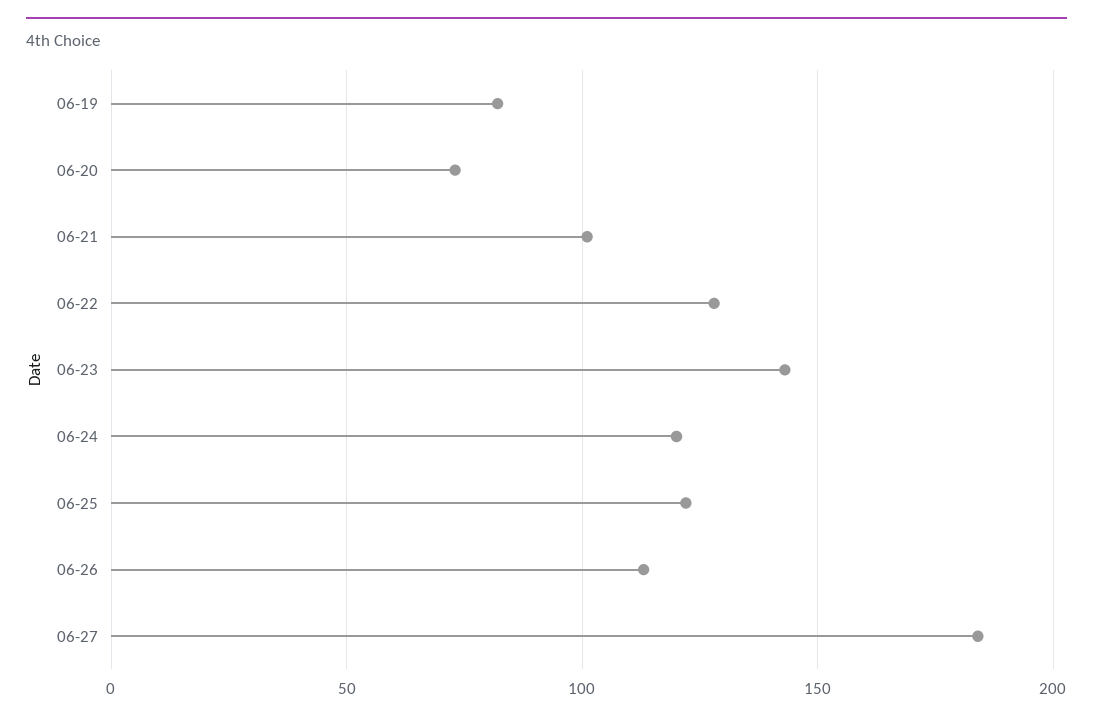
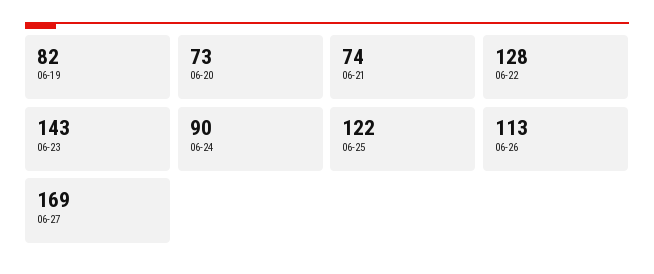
  {
    "06-19": 82,
    "06-20": 73,
-   "06-21": 100,
+   "06-21": 74,
    "06-22": 128,
    "06-23": 143,
-   "06-24": 120,
+   "06-24": 90,
    "06-25": 122,
    "06-26": 113,
-   "06-27": 185
+   "06-27": 169
  }

